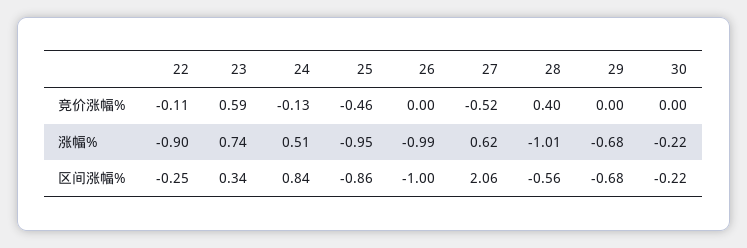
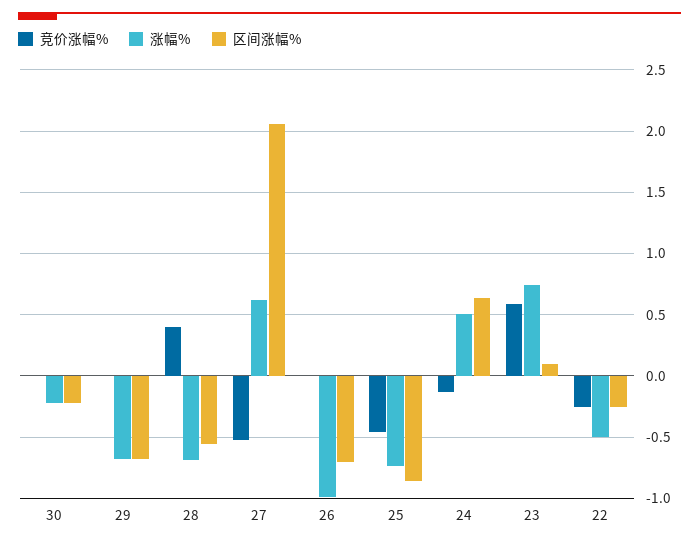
  {
    "竞价涨幅%": {
-     "22": -0.11,
+     "22": -0.25,
      "23": 0.59,
      "24": -0.13,
      "25": -0.46,
      "26": 0,
      "27": -0.52,
      "28": 0.4,
      "29": 0,
      "30": 0
    },
    "涨幅%": {
-     "22": -0.9,
+     "22": -0.5,
      "23": 0.74,
      "24": 0.51,
-     "25": -0.95,
+     "25": -0.75,
      "26": -0.99,
      "27": 0.62,
-     "28": -1.01,
+     "28": -0.7,
      "29": -0.68,
      "30": -0.22
    },
    "区间涨幅%": {
      "22": -0.25,
-     "23": 0.34,
+     "23": 0.1,
-     "24": 0.84,
+     "24": 0.65,
      "25": -0.86,
-     "26": -1,
+     "26": -0.7,
      "27": 2.06,
      "28": -0.56,
      "29": -0.68,
      "30": -0.22
    }
  }

